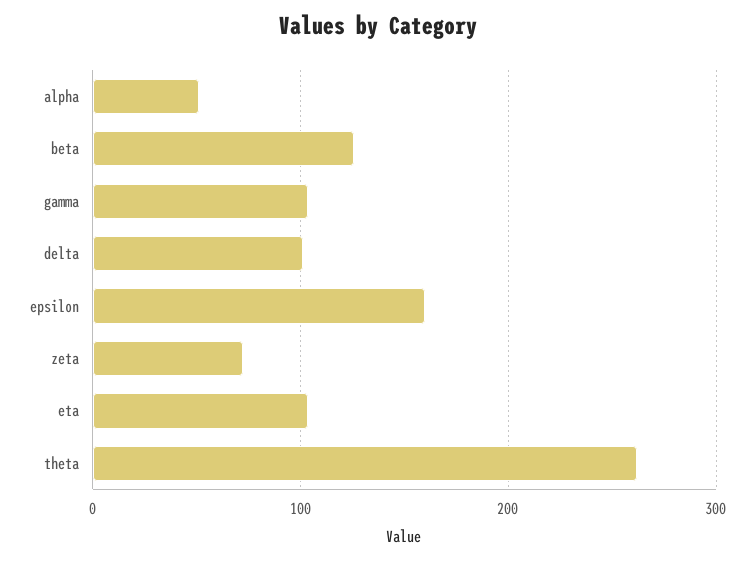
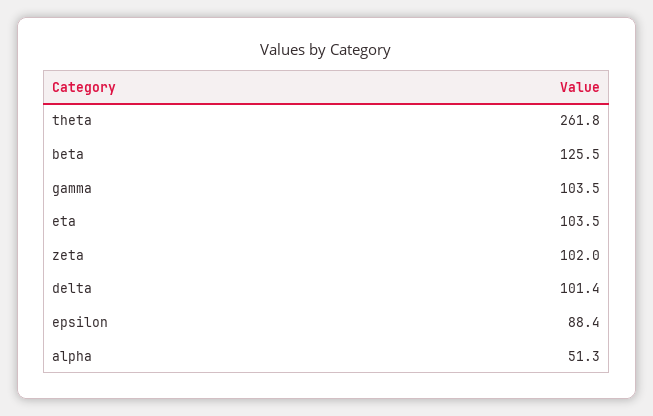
  {
    "alpha": 51.3,
    "beta": 125.5,
    "gamma": 103.5,
    "delta": 101.4,
-   "epsilon": 160,
+   "epsilon": 88.4,
-   "zeta": 70,
+   "zeta": 102,
    "eta": 103.5,
    "theta": 261.8
  }

